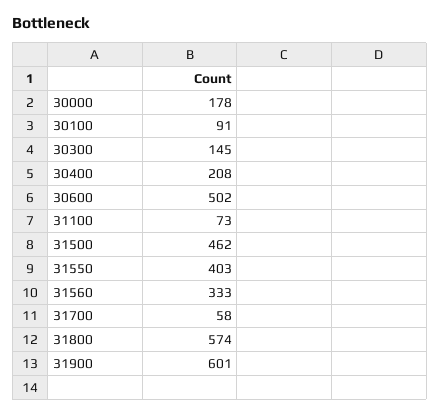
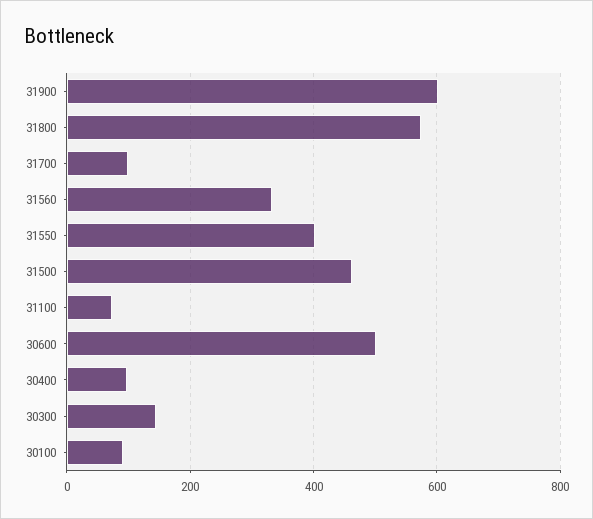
  {
-   "30000": 178,
    "30100": 91,
    "30300": 145,
-   "30400": 208,
+   "30400": 100,
    "30600": 502,
    "31100": 73,
    "31500": 462,
    "31550": 403,
    "31560": 333,
-   "31700": 58,
+   "31700": 100,
    "31800": 574,
    "31900": 601
  }

